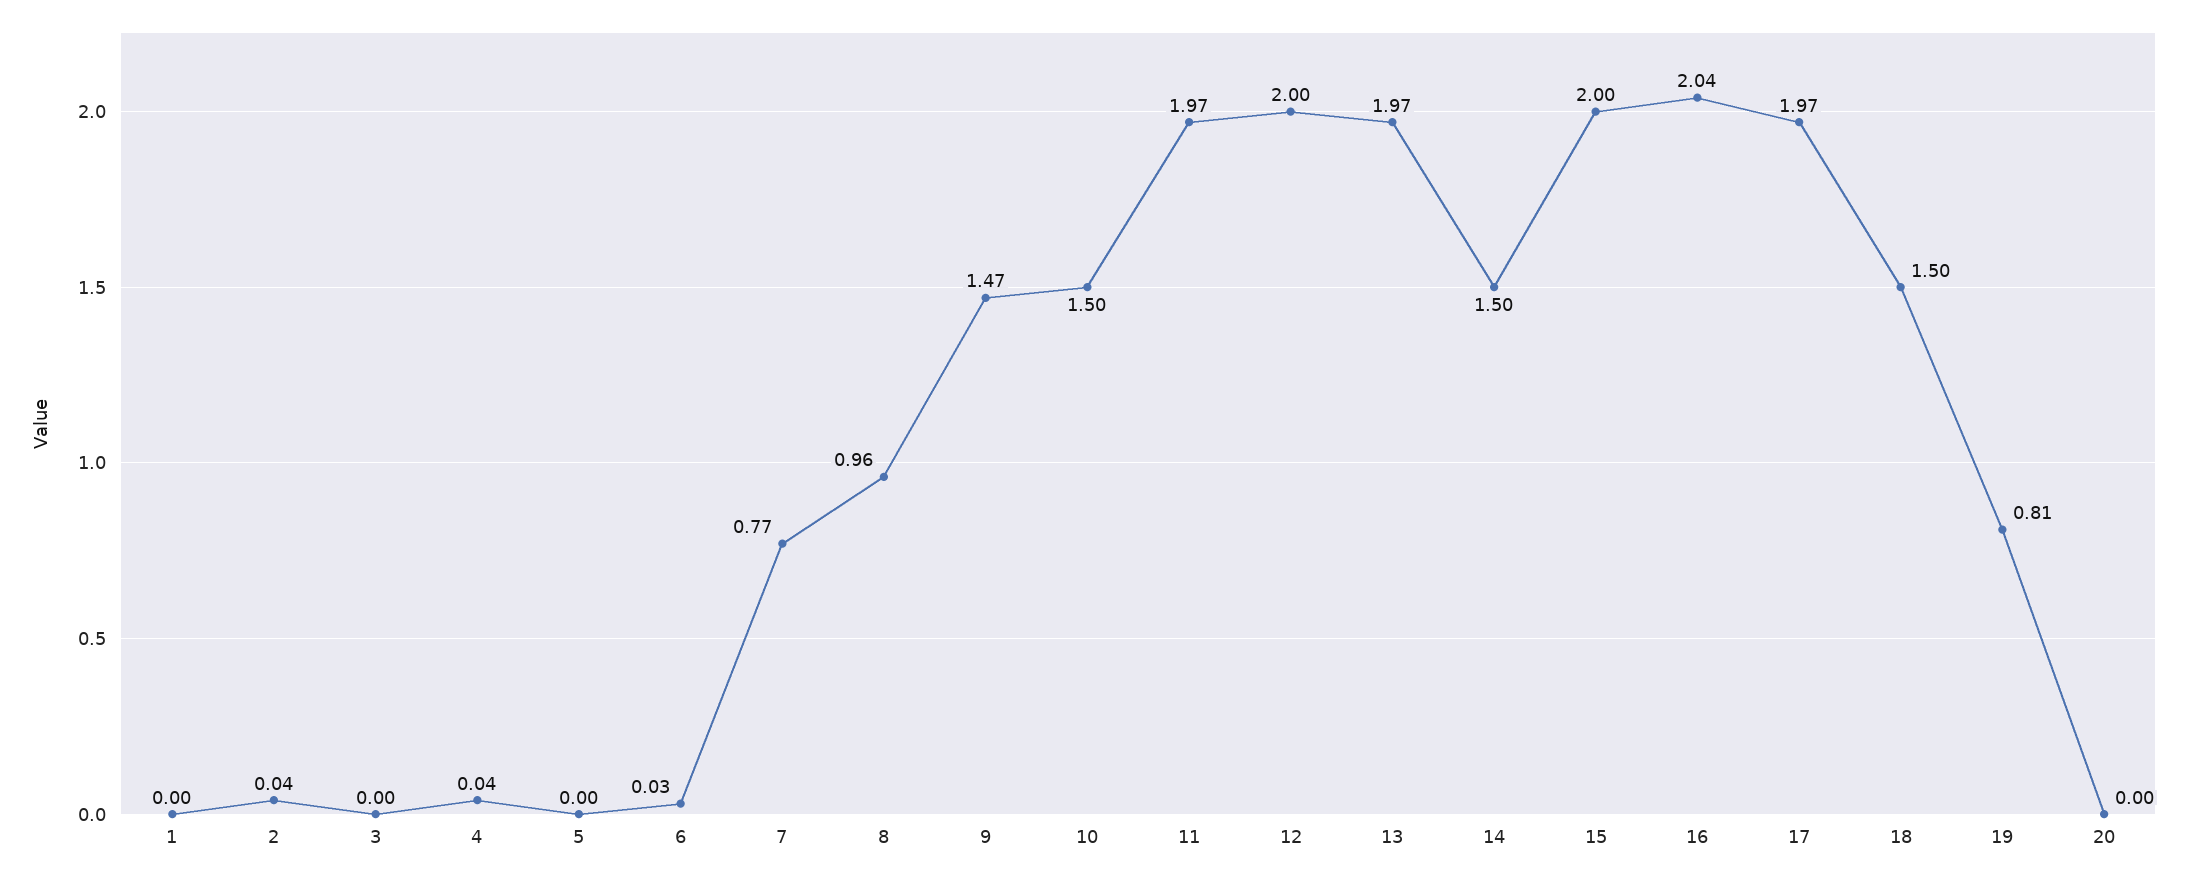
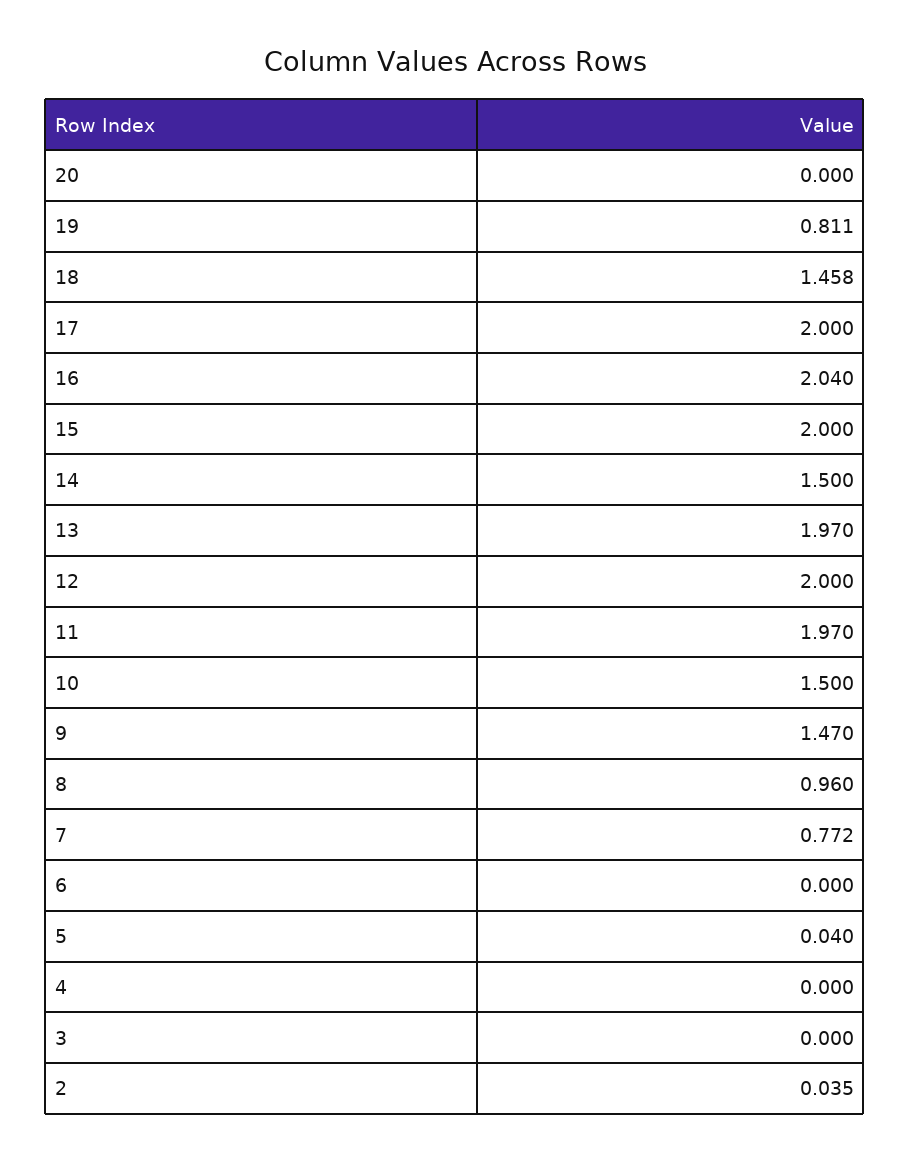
  {
-   "1": 0,
    "2": 0.035,
    "3": 0,
-   "4": 0.04,
+   "4": 0,
-   "5": 0,
+   "5": 0.04,
-   "6": 0.03,
+   "6": 0,
    "7": 0.772,
    "8": 0.96,
    "9": 1.47,
    "10": 1.5,
    "11": 1.97,
    "12": 2,
    "13": 1.97,
    "14": 1.5,
    "15": 2,
    "16": 2.04,
-   "17": 1.97,
+   "17": 2,
-   "18": 1.5,
+   "18": 1.458,
    "19": 0.811,
    "20": 0
  }

